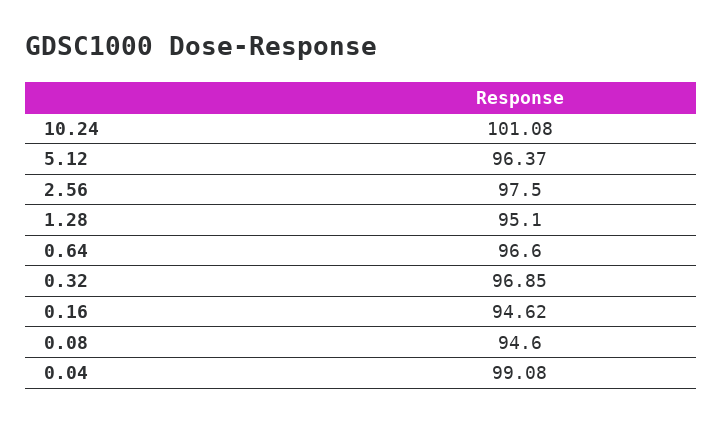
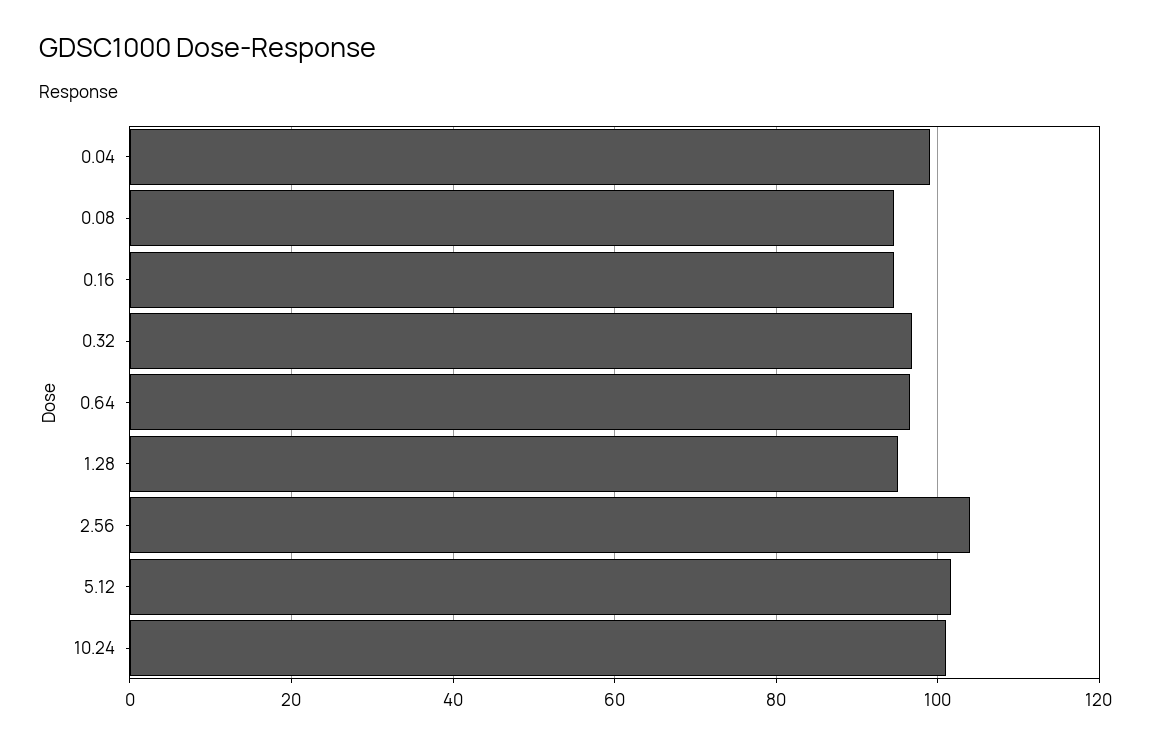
  {
    "10.24": 101.08,
-   "5.12": 96.37,
+   "5.12": 102,
-   "2.56": 97.5,
+   "2.56": 104,
    "1.28": 95.1,
    "0.64": 96.6,
    "0.32": 96.85,
    "0.16": 94.62,
    "0.08": 94.6,
    "0.04": 99.08
  }

